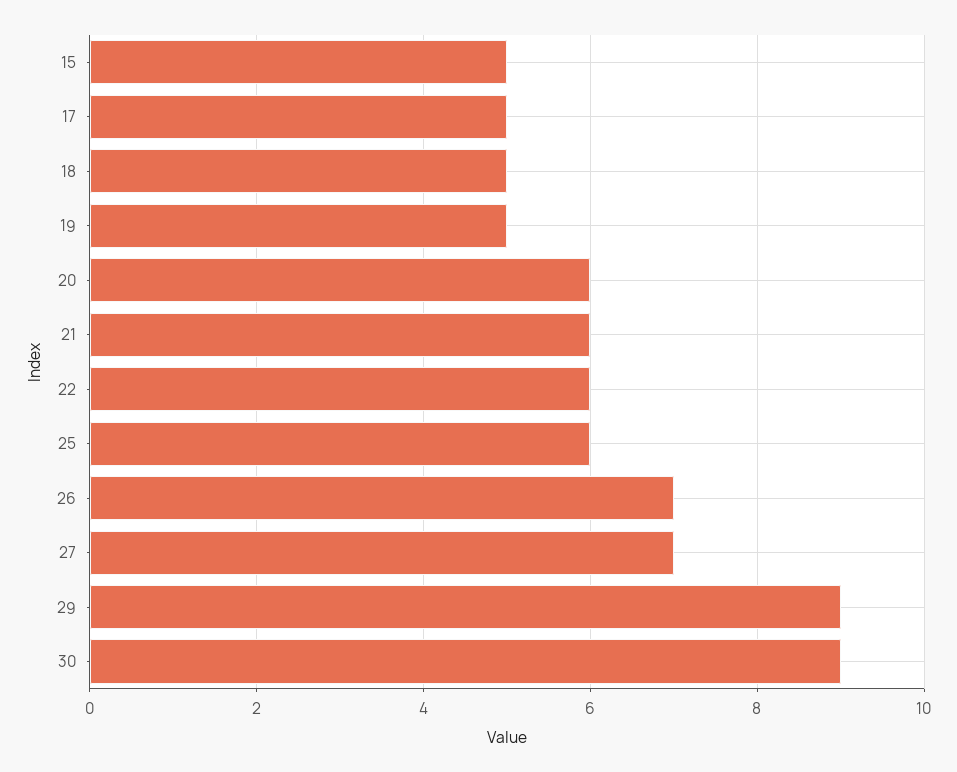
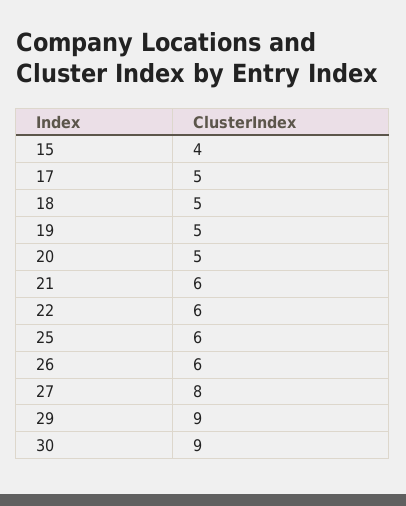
  {
-   "15": 5,
+   "15": 4,
    "17": 5,
    "18": 5,
    "19": 5,
-   "20": 6,
+   "20": 5,
    "21": 6,
    "22": 6,
    "25": 6,
-   "26": 7,
+   "26": 6,
-   "27": 7,
+   "27": 8,
    "29": 9,
    "30": 9
  }

